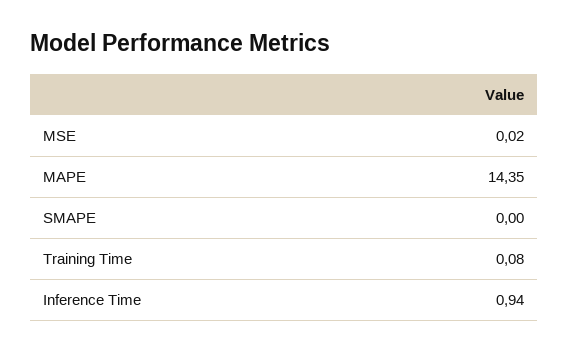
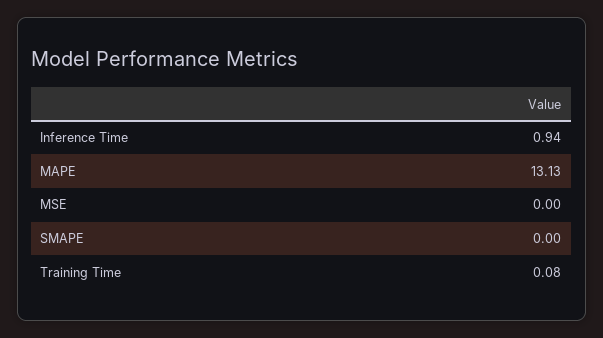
  {
-   "MSE": 0.02,
+   "MSE": 0,
-   "MAPE": 14.35,
+   "MAPE": 13.13,
    "SMAPE": 0,
    "Training Time": 0.08,
    "Inference Time": 0.94
  }

